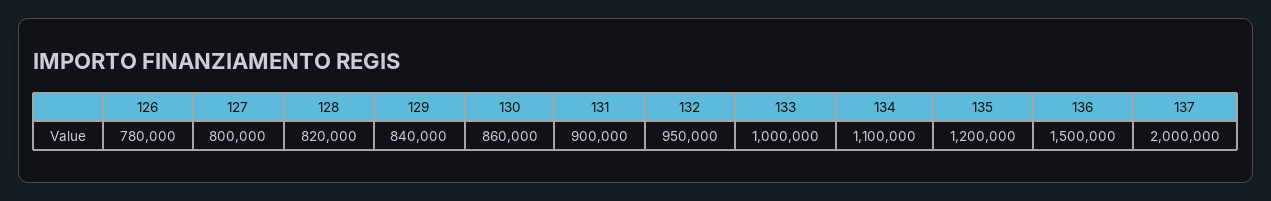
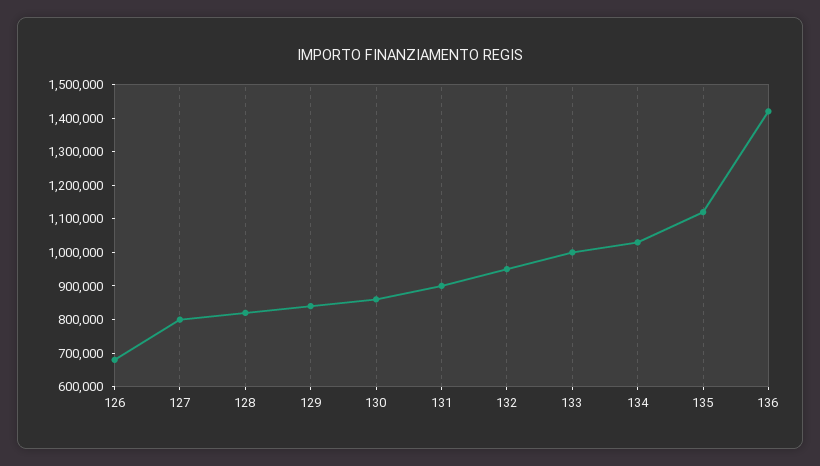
  {
-   "126": 780000,
+   "126": 675000,
    "127": 800000,
    "128": 820000,
    "129": 840000,
    "130": 860000,
    "131": 900000,
    "132": 950000,
    "133": 1000000,
-   "134": 1100000,
+   "134": 1025000,
-   "135": 1200000,
+   "135": 1125000,
-   "136": 1500000,
+   "136": 1425000
-   "137": 2000000
  }

